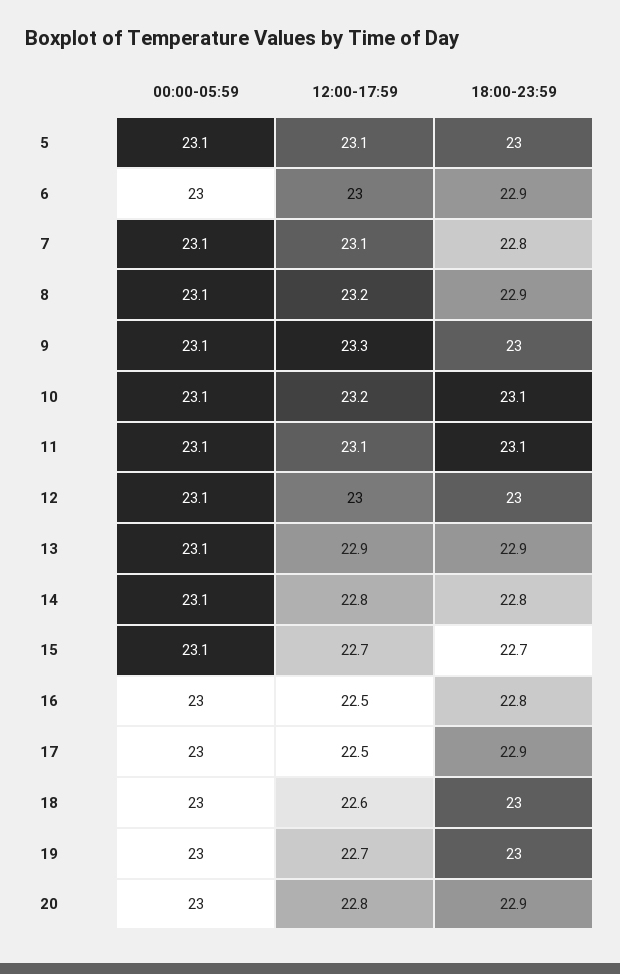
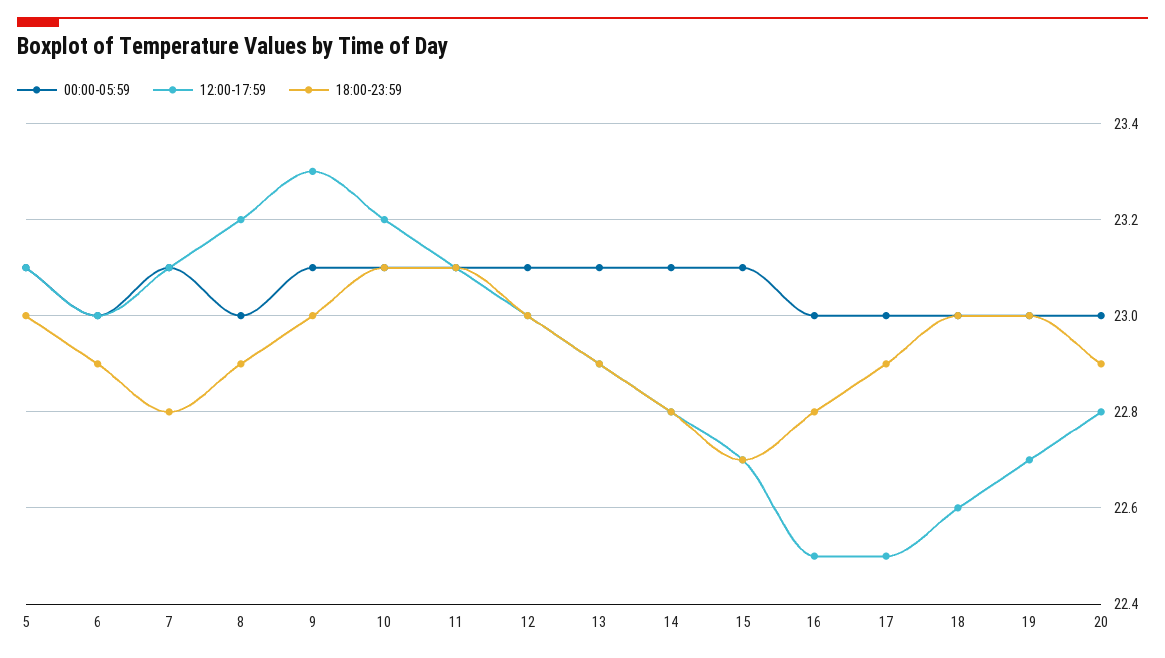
  {
    "00:00-05:59": {
      "5": 23.1,
      "6": 23,
      "7": 23.1,
-     "8": 23.1,
+     "8": 23,
      "9": 23.1,
      "10": 23.1,
      "11": 23.1,
      "12": 23.1,
      "13": 23.1,
      "14": 23.1,
      "15": 23.1,
      "16": 23,
      "17": 23,
      "18": 23,
      "19": 23,
      "20": 23
    },
    "12:00-17:59": {
      "5": 23.1,
      "6": 23,
      "7": 23.1,
      "8": 23.2,
      "9": 23.3,
      "10": 23.2,
      "11": 23.1,
      "12": 23,
      "13": 22.9,
      "14": 22.8,
      "15": 22.7,
      "16": 22.5,
      "17": 22.5,
      "18": 22.6,
      "19": 22.7,
      "20": 22.8
    },
    "18:00-23:59": {
      "5": 23,
      "6": 22.9,
      "7": 22.8,
      "8": 22.9,
      "9": 23,
      "10": 23.1,
      "11": 23.1,
      "12": 23,
      "13": 22.9,
      "14": 22.8,
      "15": 22.7,
      "16": 22.8,
      "17": 22.9,
      "18": 23,
      "19": 23,
      "20": 22.9
    }
  }

